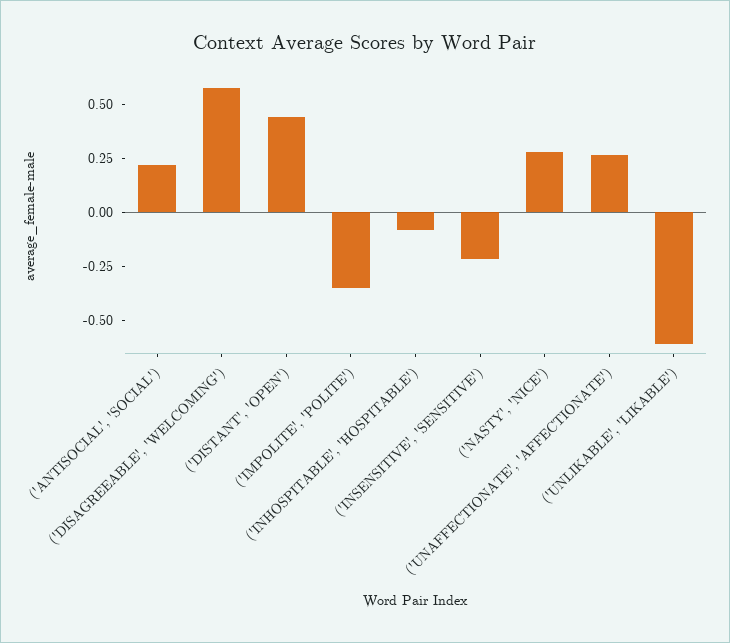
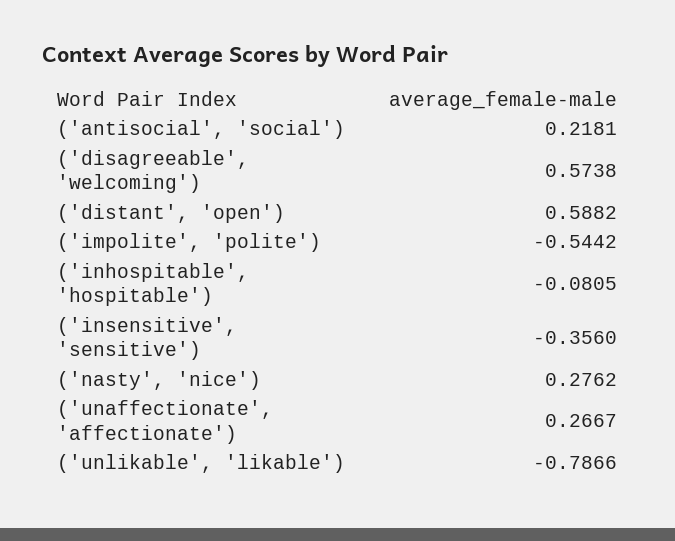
  {
    "('ANTISOCIAL', 'SOCIAL')": 0.2181,
    "('DISAGREEABLE', 'WELCOMING')": 0.5738,
-   "('DISTANT', 'OPEN')": 0.45,
+   "('DISTANT', 'OPEN')": 0.5882,
-   "('IMPOLITE', 'POLITE')": -0.35,
+   "('IMPOLITE', 'POLITE')": -0.5442,
    "('INHOSPITABLE', 'HOSPITABLE')": -0.0805,
-   "('INSENSITIVE', 'SENSITIVE')": -0.2,
+   "('INSENSITIVE', 'SENSITIVE')": -0.356,
    "('NASTY', 'NICE')": 0.2762,
    "('UNAFFECTIONATE', 'AFFECTIONATE')": 0.2667,
-   "('UNLIKABLE', 'LIKABLE')": -0.6
+   "('UNLIKABLE', 'LIKABLE')": -0.7866
  }

